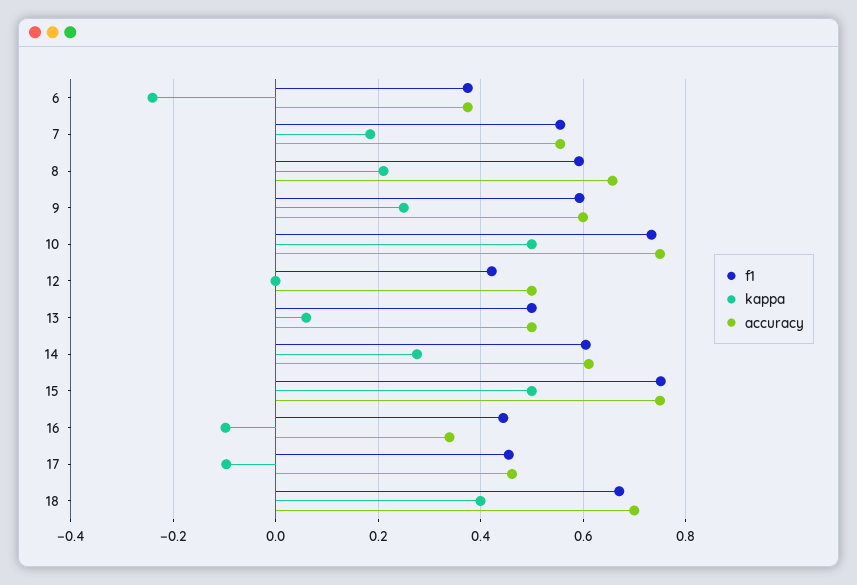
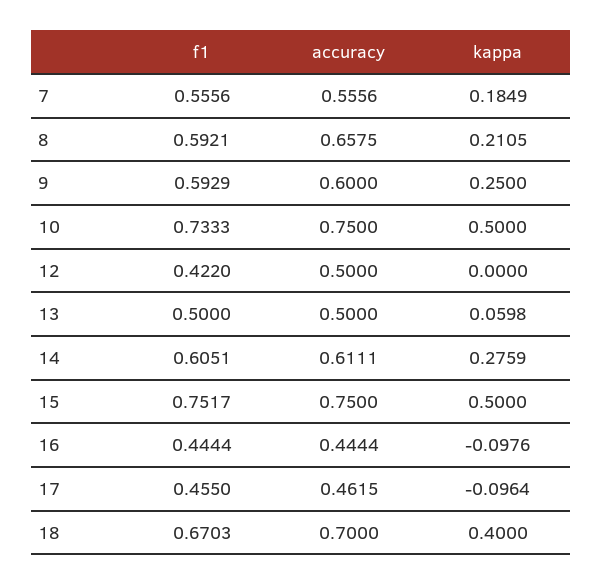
  {
    "f1": {
-     "6": 0.38,
      "7": 0.5556,
      "8": 0.5921,
      "9": 0.5929,
      "10": 0.7333,
      "12": 0.422,
      "13": 0.5,
      "14": 0.6051,
      "15": 0.7517,
      "16": 0.4444,
      "17": 0.455,
      "18": 0.6703
    },
    "kappa": {
-     "6": -0.24,
      "7": 0.1849,
      "8": 0.2105,
      "9": 0.25,
      "10": 0.5,
      "12": 0,
      "13": 0.0598,
      "14": 0.2759,
      "15": 0.5,
      "16": -0.0976,
      "17": -0.0964,
      "18": 0.4
    },
    "accuracy": {
-     "6": 0.38,
      "7": 0.5556,
      "8": 0.6575,
      "9": 0.6,
      "10": 0.75,
      "12": 0.5,
      "13": 0.5,
      "14": 0.6111,
      "15": 0.75,
-     "16": 0.34,
+     "16": 0.4444,
      "17": 0.4615,
      "18": 0.7
    }
  }

